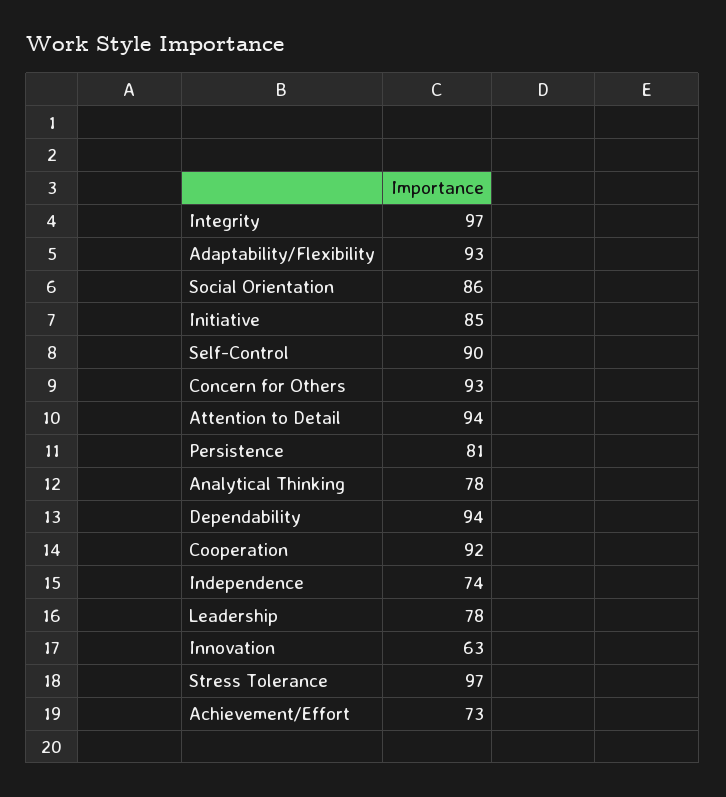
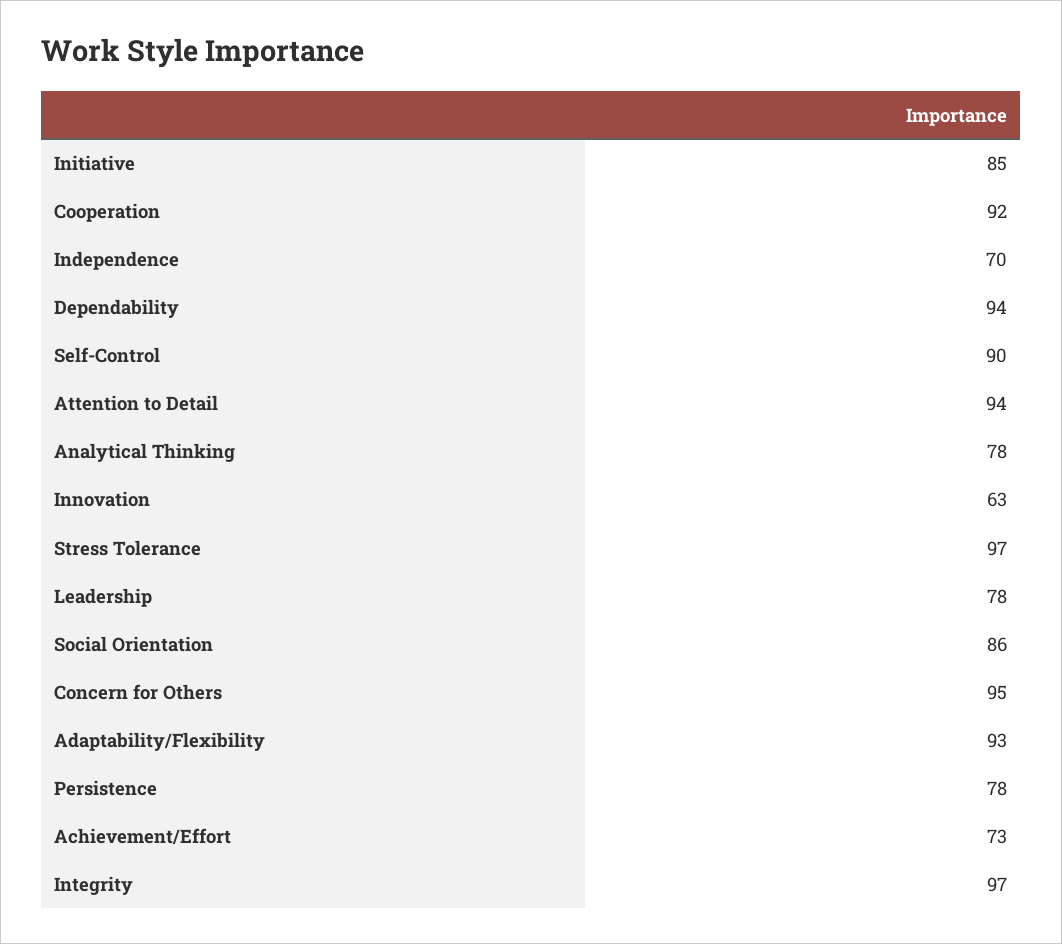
  {
    "Integrity": 97,
    "Adaptability/Flexibility": 93,
    "Social Orientation": 86,
    "Initiative": 85,
    "Self-Control": 90,
-   "Concern for Others": 93,
+   "Concern for Others": 95,
    "Attention to Detail": 94,
-   "Persistence": 81,
+   "Persistence": 78,
    "Analytical Thinking": 78,
    "Dependability": 94,
    "Cooperation": 92,
-   "Independence": 74,
+   "Independence": 70,
    "Leadership": 78,
    "Innovation": 63,
    "Stress Tolerance": 97,
    "Achievement/Effort": 73
  }

